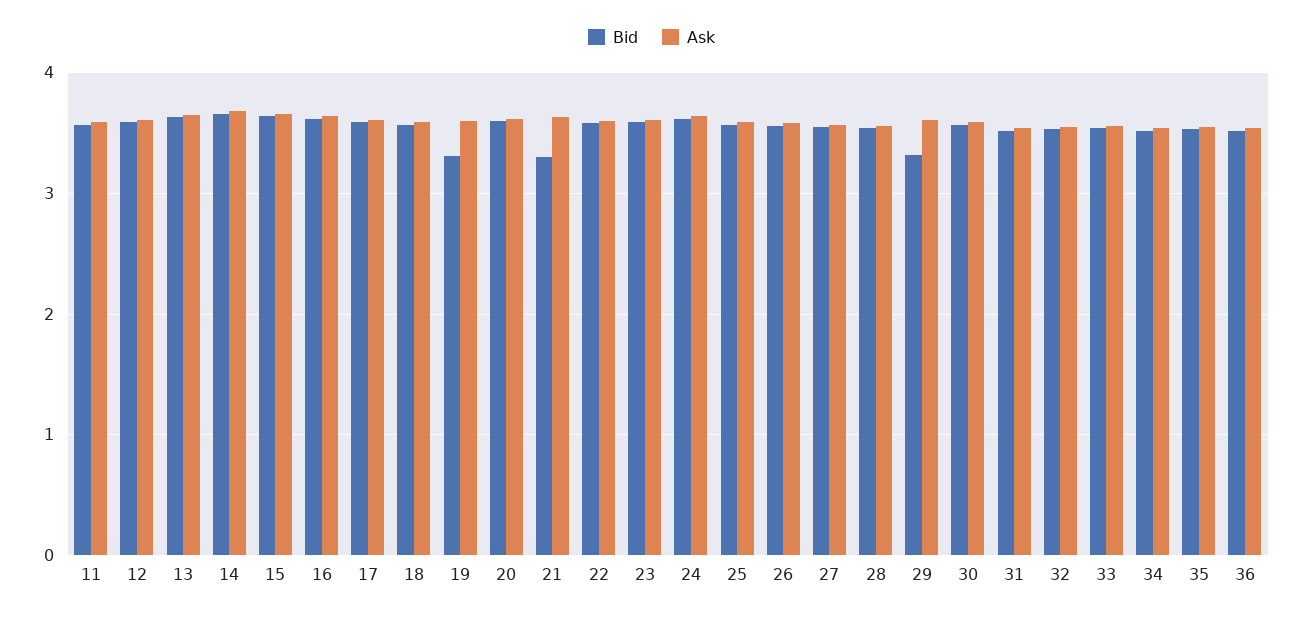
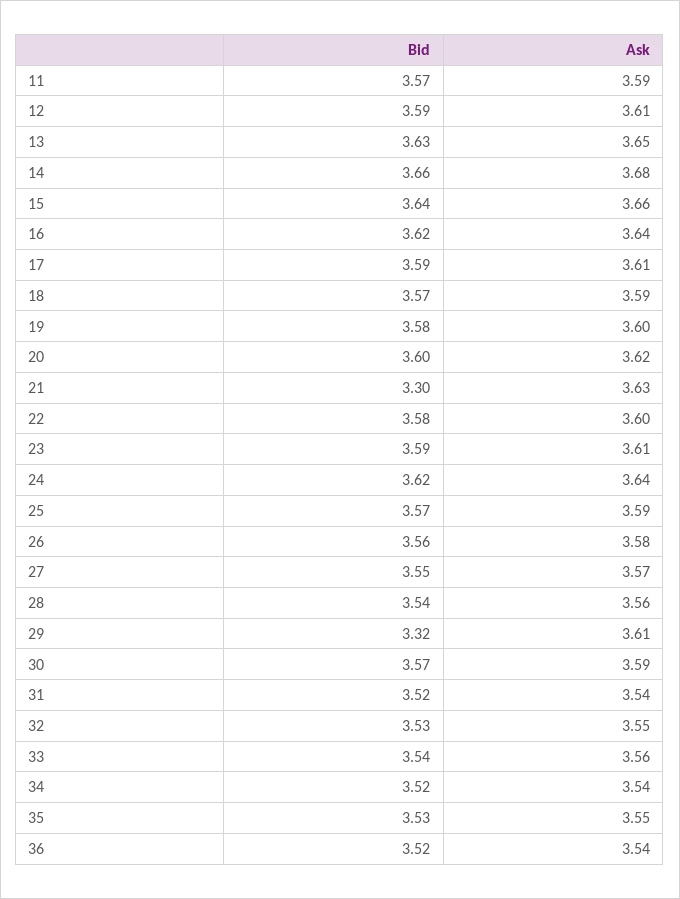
  {
    "Bid": {
      "11": 3.57,
      "12": 3.59,
      "13": 3.63,
      "14": 3.66,
      "15": 3.64,
      "16": 3.62,
      "17": 3.59,
      "18": 3.57,
-     "19": 3.3,
+     "19": 3.58,
      "20": 3.6,
      "21": 3.3,
      "22": 3.58,
      "23": 3.59,
      "24": 3.62,
      "25": 3.57,
      "26": 3.56,
      "27": 3.55,
      "28": 3.54,
      "29": 3.32,
      "30": 3.57,
      "31": 3.52,
      "32": 3.53,
      "33": 3.54,
      "34": 3.52,
      "35": 3.53,
      "36": 3.52
    },
    "Ask": {
      "11": 3.59,
      "12": 3.61,
      "13": 3.65,
      "14": 3.68,
      "15": 3.66,
      "16": 3.64,
      "17": 3.61,
      "18": 3.59,
      "19": 3.6,
      "20": 3.62,
      "21": 3.63,
      "22": 3.6,
      "23": 3.61,
      "24": 3.64,
      "25": 3.59,
      "26": 3.58,
      "27": 3.57,
      "28": 3.56,
      "29": 3.61,
      "30": 3.59,
      "31": 3.54,
      "32": 3.55,
      "33": 3.56,
      "34": 3.54,
      "35": 3.55,
      "36": 3.54
    }
  }

